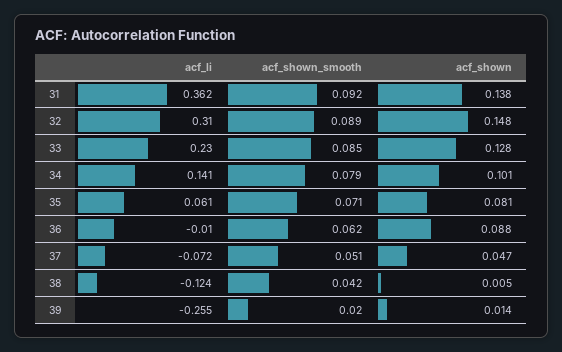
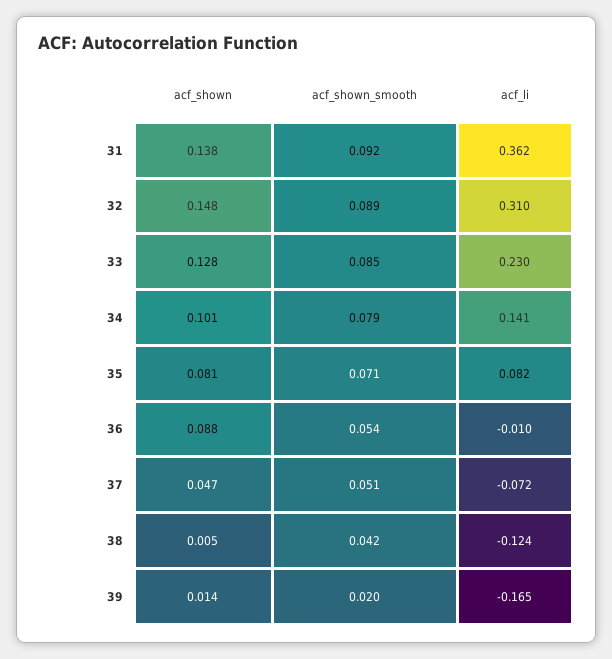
  {
    "acf_li": {
      "31": 0.362,
      "32": 0.31,
      "33": 0.23,
      "34": 0.141,
-     "35": 0.061,
+     "35": 0.082,
      "36": -0.01,
      "37": -0.072,
      "38": -0.124,
-     "39": -0.255
+     "39": -0.165
    },
    "acf_shown_smooth": {
      "31": 0.092,
      "32": 0.089,
      "33": 0.085,
      "34": 0.079,
      "35": 0.071,
-     "36": 0.062,
+     "36": 0.054,
      "37": 0.051,
      "38": 0.042,
      "39": 0.02
    },
    "acf_shown": {
      "31": 0.138,
      "32": 0.148,
      "33": 0.128,
      "34": 0.101,
      "35": 0.081,
      "36": 0.088,
      "37": 0.047,
      "38": 0.005,
      "39": 0.014
    }
  }

